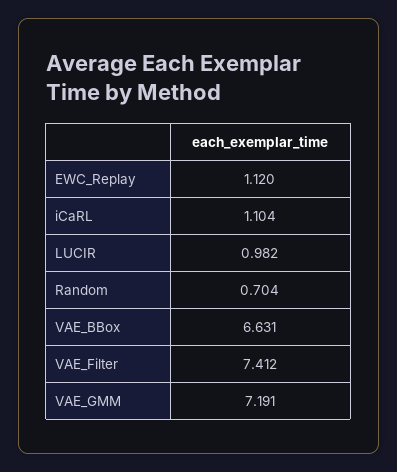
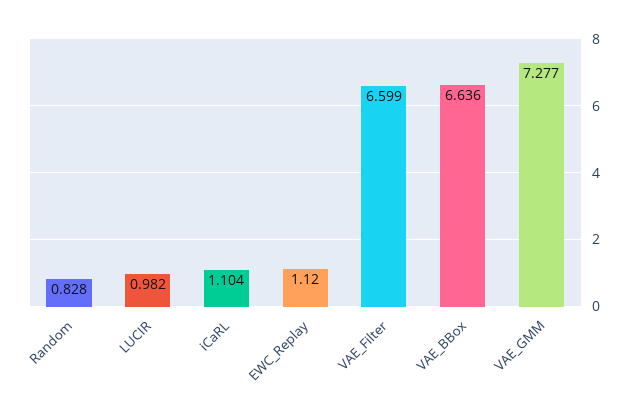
  {
    "EWC_Replay": 1.12,
    "iCaRL": 1.104,
    "LUCIR": 0.982,
-   "Random": 0.704,
+   "Random": 0.828,
-   "VAE_BBox": 6.631,
+   "VAE_BBox": 6.636,
-   "VAE_Filter": 7.412,
+   "VAE_Filter": 6.599,
-   "VAE_GMM": 7.191
+   "VAE_GMM": 7.277
  }

